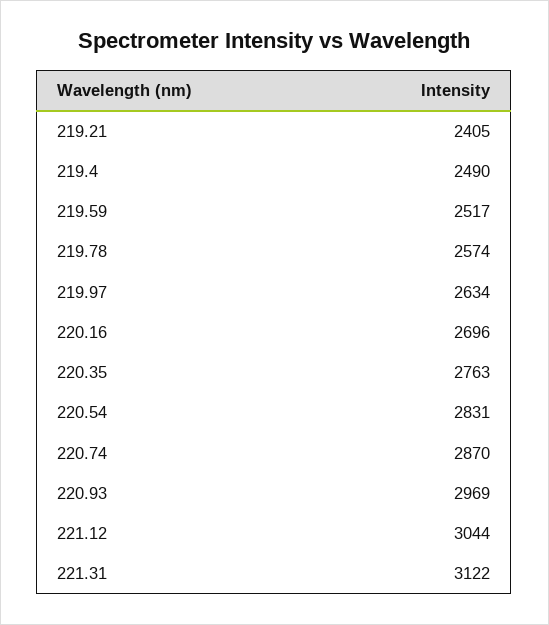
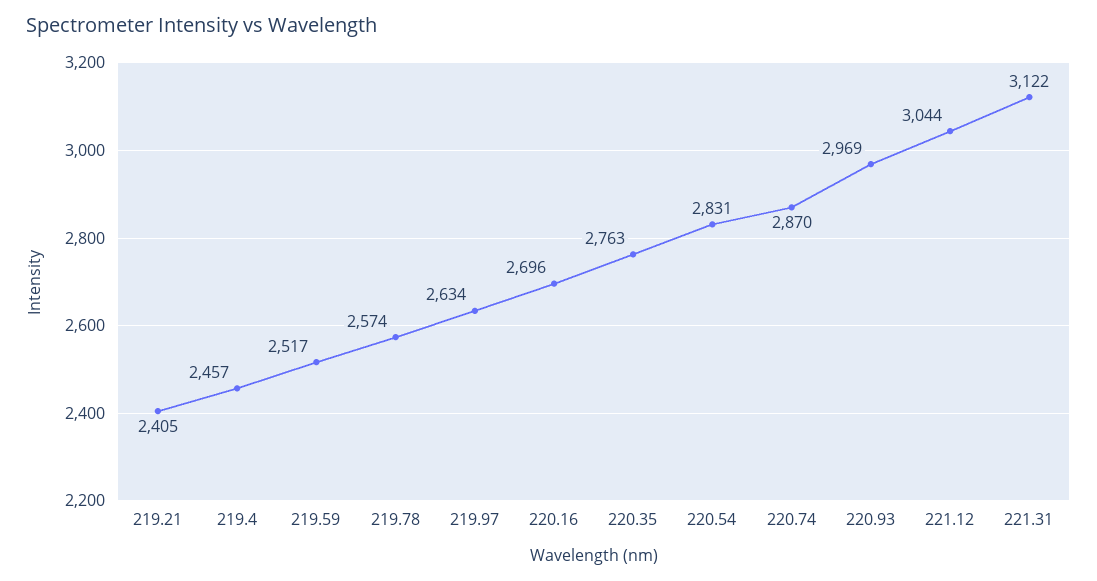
  {
    "219.21": 2405,
-   "219.4": 2490,
+   "219.4": 2457,
    "219.59": 2517,
    "219.78": 2574,
    "219.97": 2634,
    "220.16": 2696,
    "220.35": 2763,
    "220.54": 2831,
    "220.74": 2870,
    "220.93": 2969,
    "221.12": 3044,
    "221.31": 3122
  }

